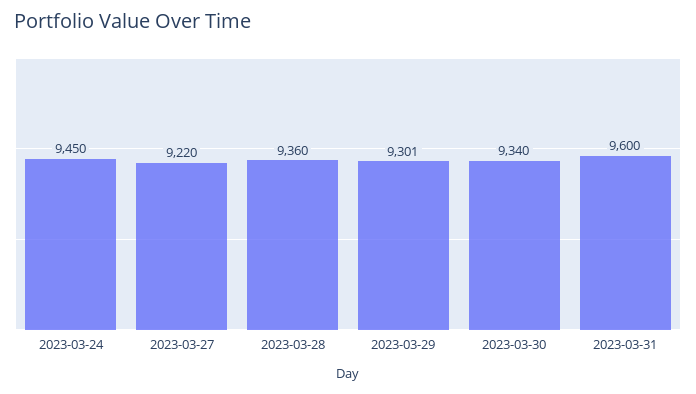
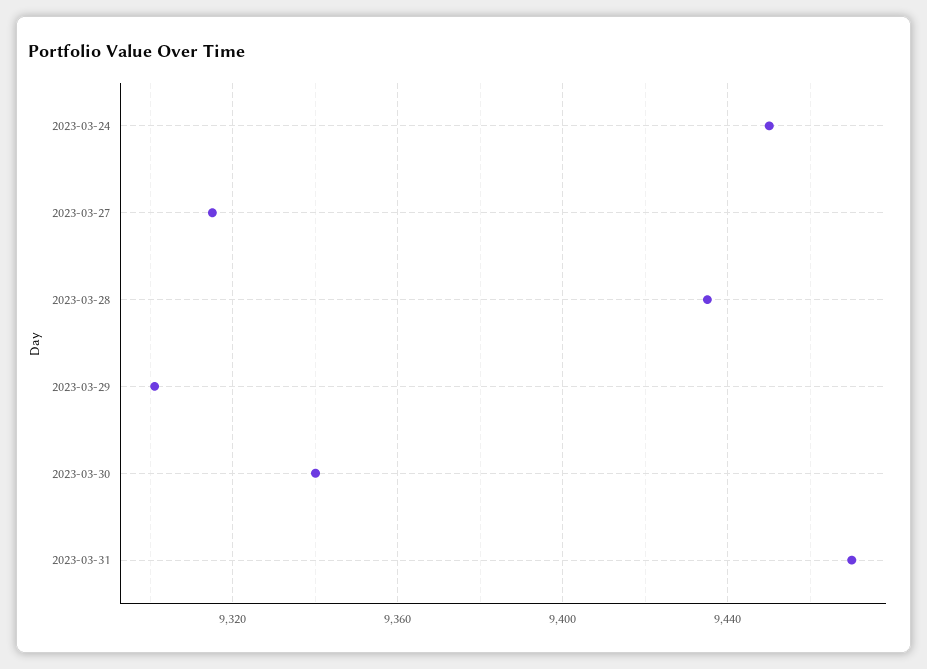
  {
    "2023-03-24": 9450,
-   "2023-03-27": 9220,
+   "2023-03-27": 9315,
-   "2023-03-28": 9360,
+   "2023-03-28": 9435,
    "2023-03-29": 9301,
    "2023-03-30": 9340,
-   "2023-03-31": 9600
+   "2023-03-31": 9470
  }

